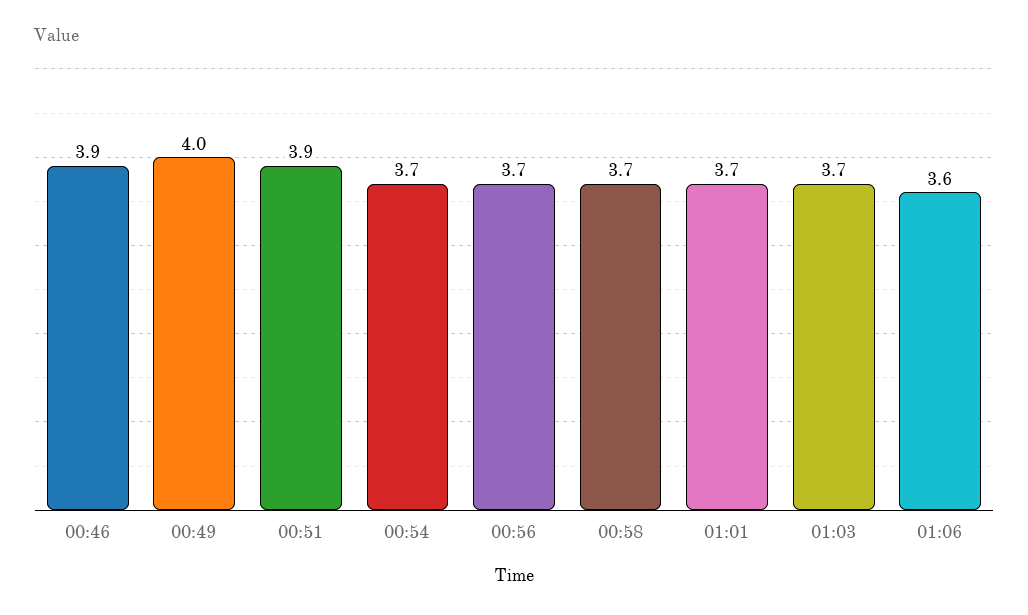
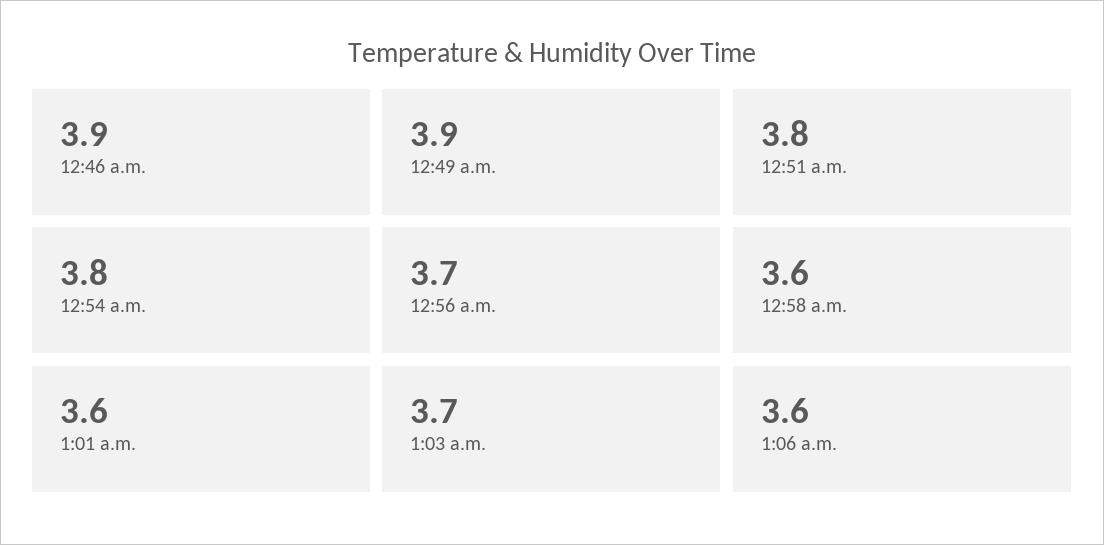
  {
    "00:46": 3.9,
-   "00:49": 4,
+   "00:49": 3.9,
-   "00:51": 3.9,
+   "00:51": 3.8,
-   "00:54": 3.7,
+   "00:54": 3.8,
    "00:56": 3.7,
-   "00:58": 3.7,
+   "00:58": 3.6,
-   "01:01": 3.7,
+   "01:01": 3.6,
    "01:03": 3.7,
    "01:06": 3.6
  }

